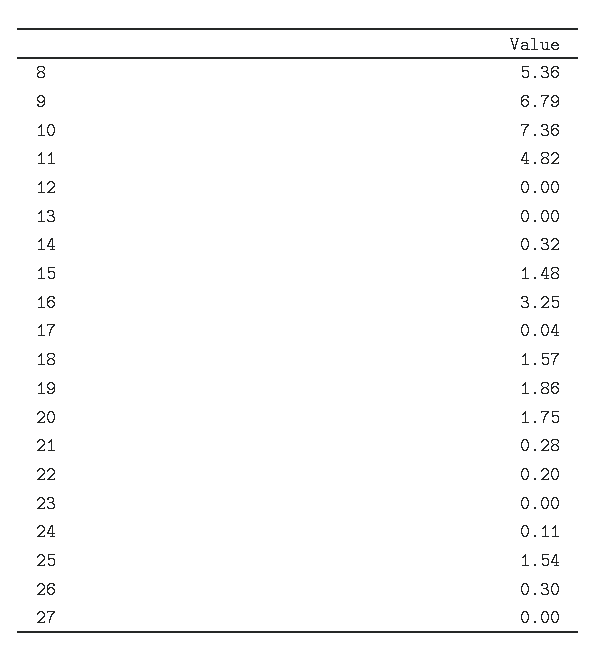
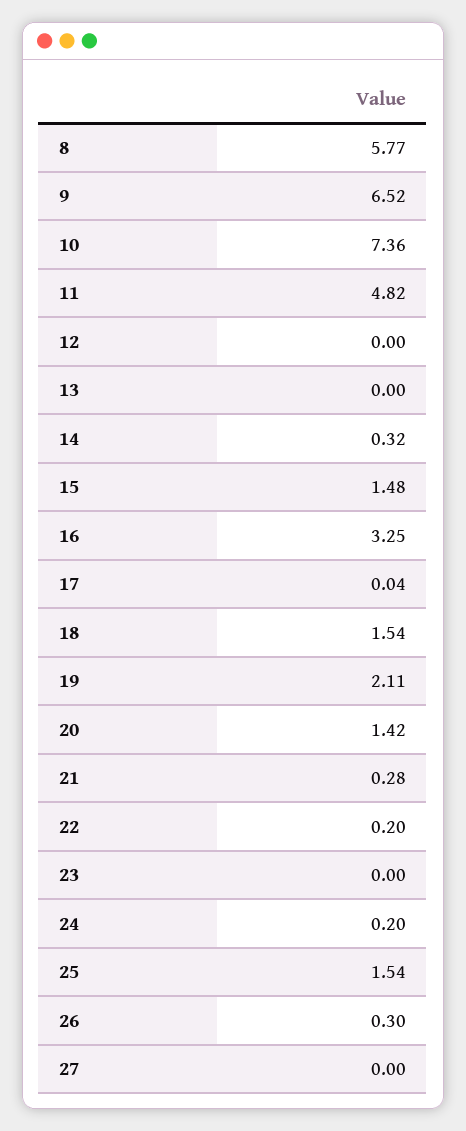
  {
-   "8": 5.36,
+   "8": 5.77,
-   "9": 6.79,
+   "9": 6.52,
    "10": 7.36,
    "11": 4.82,
    "12": 0,
    "13": 0,
    "14": 0.32,
    "15": 1.48,
    "16": 3.25,
    "17": 0.04,
-   "18": 1.57,
+   "18": 1.54,
-   "19": 1.86,
+   "19": 2.11,
-   "20": 1.75,
+   "20": 1.42,
    "21": 0.28,
    "22": 0.2,
    "23": 0,
-   "24": 0.11,
+   "24": 0.2,
    "25": 1.54,
    "26": 0.3,
    "27": 0
  }

